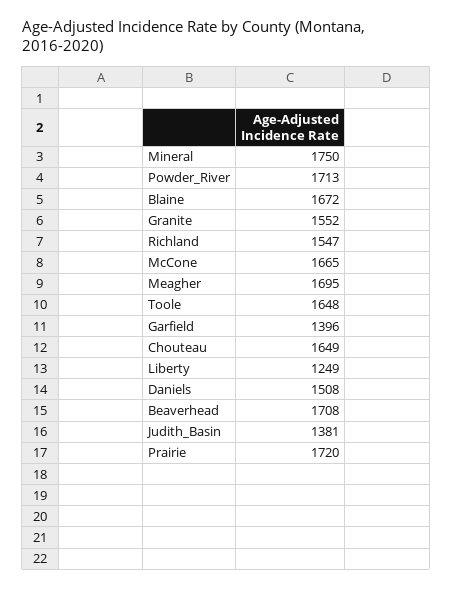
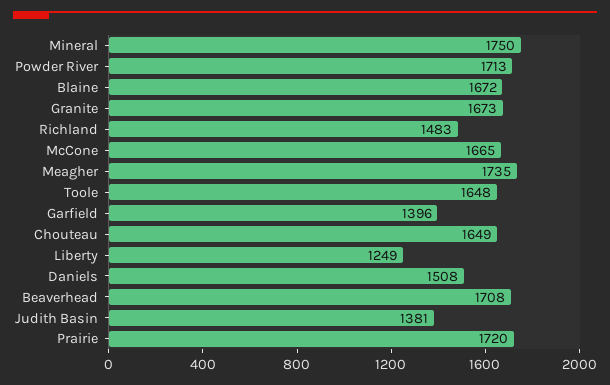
  {
    "Mineral": 1750,
    "Powder_River": 1713,
    "Blaine": 1672,
-   "Granite": 1552,
+   "Granite": 1673,
-   "Richland": 1547,
+   "Richland": 1483,
    "McCone": 1665,
-   "Meagher": 1695,
+   "Meagher": 1735,
    "Toole": 1648,
    "Garfield": 1396,
    "Chouteau": 1649,
    "Liberty": 1249,
    "Daniels": 1508,
    "Beaverhead": 1708,
    "Judith_Basin": 1381,
    "Prairie": 1720
  }

